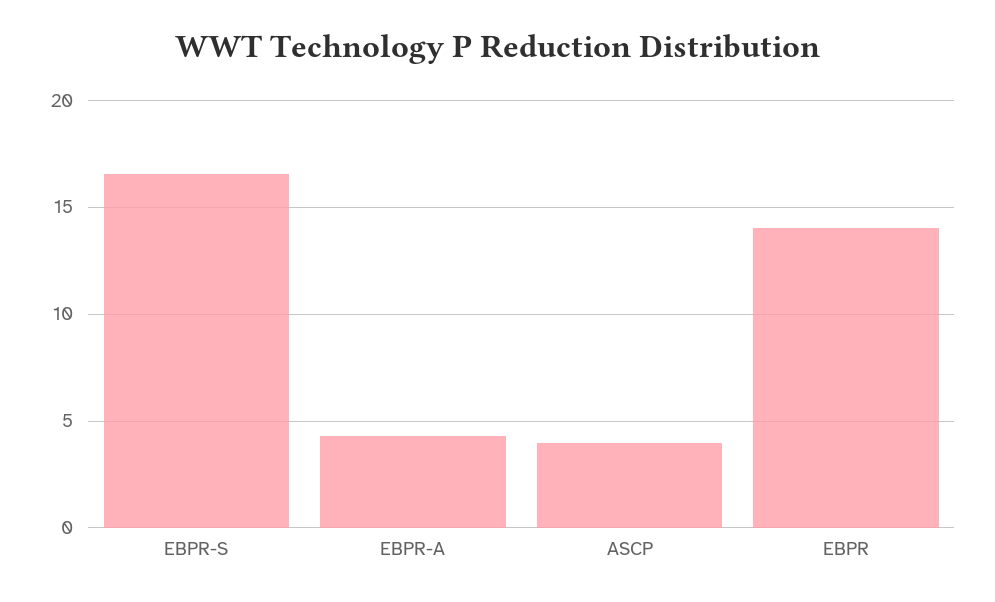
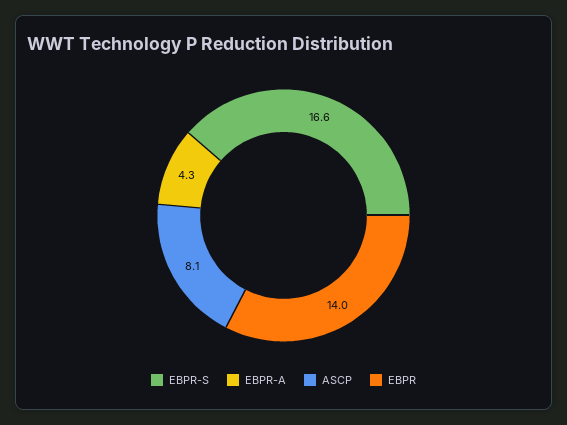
  {
    "EBPR-S": 16.6,
    "EBPR-A": 4.3,
-   "ASCP": 4,
+   "ASCP": 8.1,
    "EBPR": 14
  }

